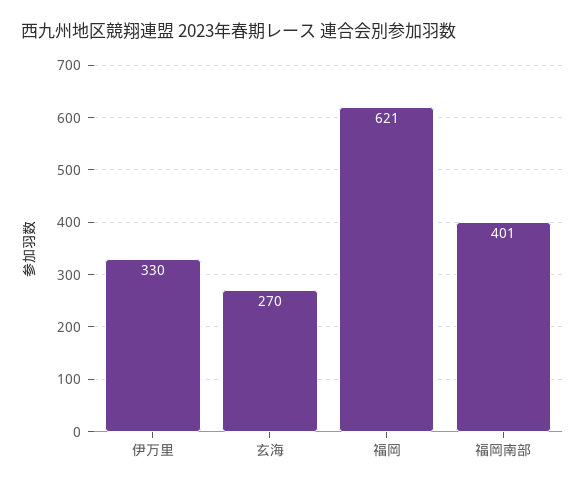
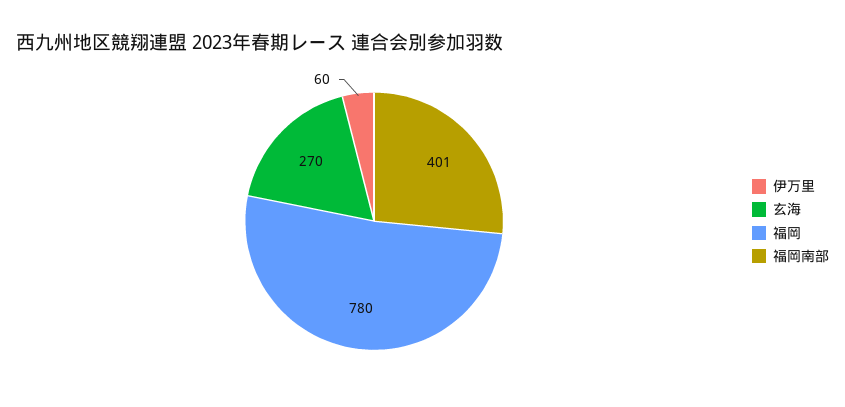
  {
-   "伊万里": 330,
+   "伊万里": 60,
    "玄海": 270,
-   "福岡": 621,
+   "福岡": 780,
    "福岡南部": 401
  }

